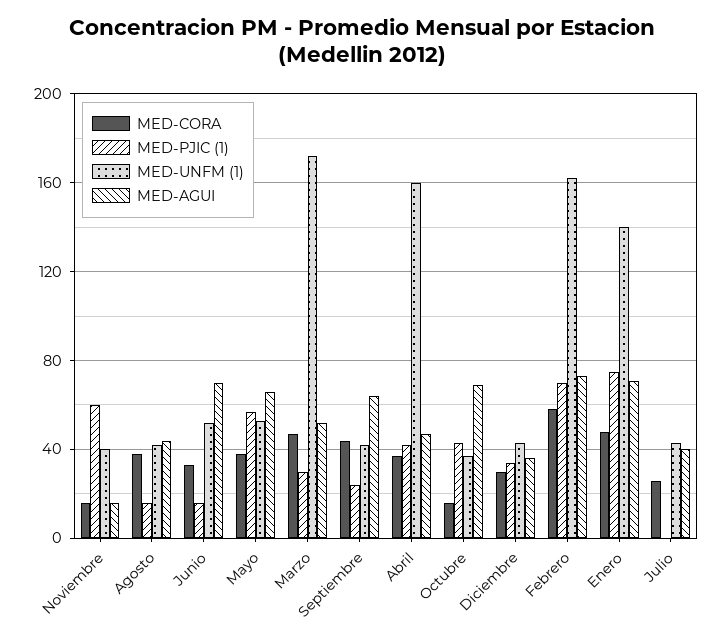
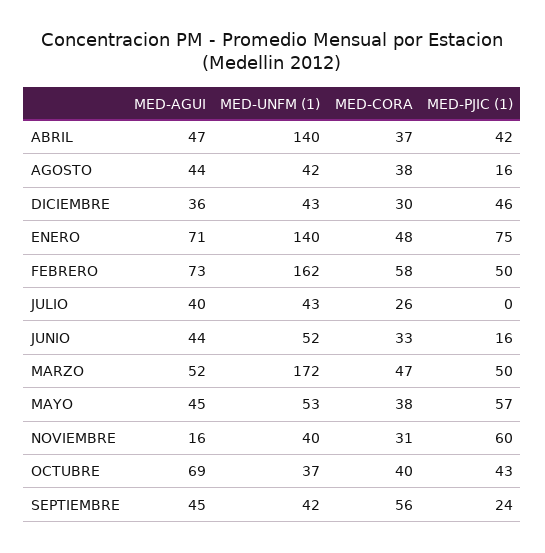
  {
    "MED-CORA": {
-     "Noviembre": 15,
+     "Noviembre": 31,
      "Agosto": 38,
      "Junio": 33,
      "Mayo": 38,
      "Marzo": 47,
-     "Septiembre": 45,
+     "Septiembre": 56,
      "Abril": 37,
-     "Octubre": 15,
+     "Octubre": 40,
      "Diciembre": 30,
      "Febrero": 58,
      "Enero": 48,
      "Julio": 26
    },
    "MED-PJIC (1)": {
      "Noviembre": 60,
      "Agosto": 16,
      "Junio": 16,
      "Mayo": 57,
-     "Marzo": 30,
+     "Marzo": 50,
      "Septiembre": 24,
      "Abril": 42,
      "Octubre": 43,
-     "Diciembre": 35,
+     "Diciembre": 46,
-     "Febrero": 70,
+     "Febrero": 50,
      "Enero": 75,
      "Julio": 0
    },
    "MED-UNFM (1)": {
      "Noviembre": 40,
      "Agosto": 42,
      "Junio": 52,
      "Mayo": 53,
      "Marzo": 172,
      "Septiembre": 42,
-     "Abril": 160,
+     "Abril": 140,
      "Octubre": 37,
      "Diciembre": 43,
      "Febrero": 162,
      "Enero": 140,
      "Julio": 43
    },
    "MED-AGUI": {
      "Noviembre": 16,
      "Agosto": 44,
-     "Junio": 70,
+     "Junio": 44,
-     "Mayo": 65,
+     "Mayo": 45,
      "Marzo": 52,
-     "Septiembre": 65,
+     "Septiembre": 45,
      "Abril": 47,
      "Octubre": 69,
      "Diciembre": 36,
      "Febrero": 73,
      "Enero": 71,
      "Julio": 40
    }
  }

